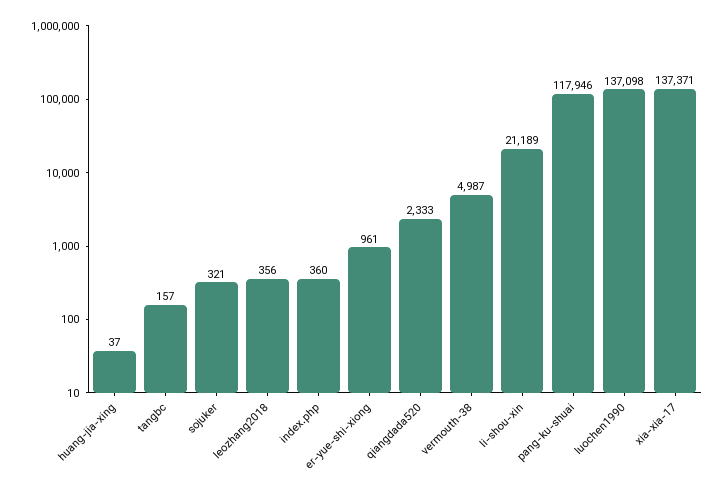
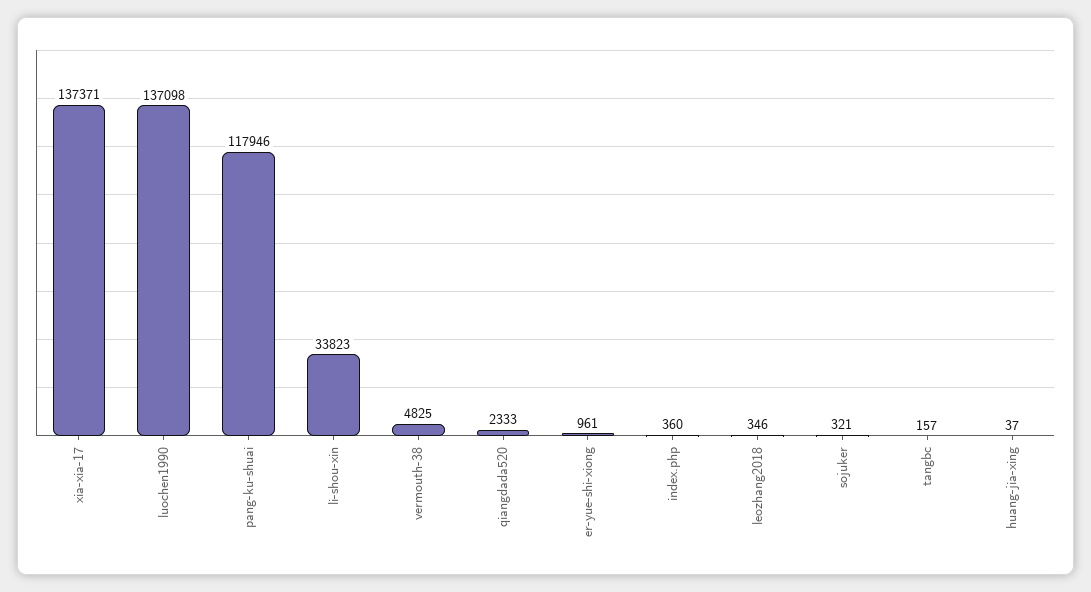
  {
    "huang-jia-xing": 37,
    "tangbc": 157,
    "sojuker": 321,
-   "leozhang2018": 356,
+   "leozhang2018": 346,
    "index.php": 360,
    "er-yue-shi-xiong": 961,
    "qiangdada520": 2333,
-   "vermouth-38": 4987,
+   "vermouth-38": 4825,
-   "li-shou-xin": 21189,
+   "li-shou-xin": 33823,
    "pang-ku-shuai": 117946,
    "luochen1990": 137098,
    "xia-xia-17": 137371
  }

